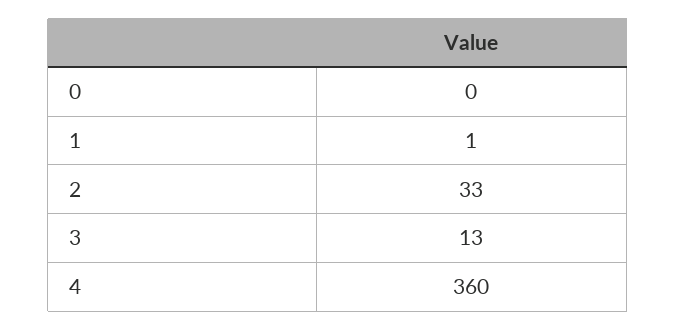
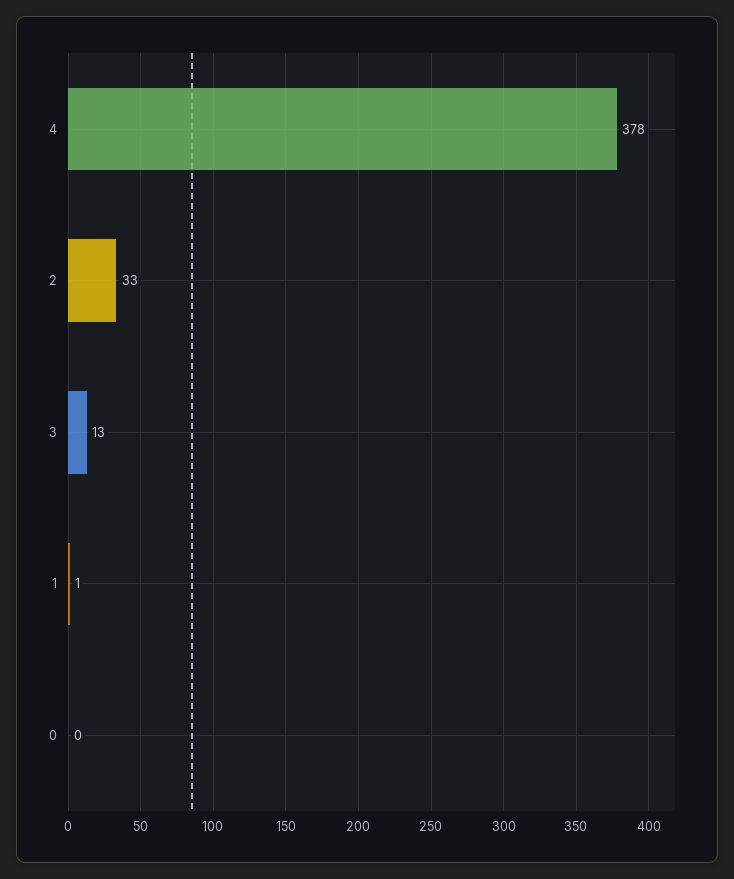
  {
    "0": 0,
    "1": 1,
    "2": 33,
    "3": 13,
-   "4": 360
+   "4": 378
  }

